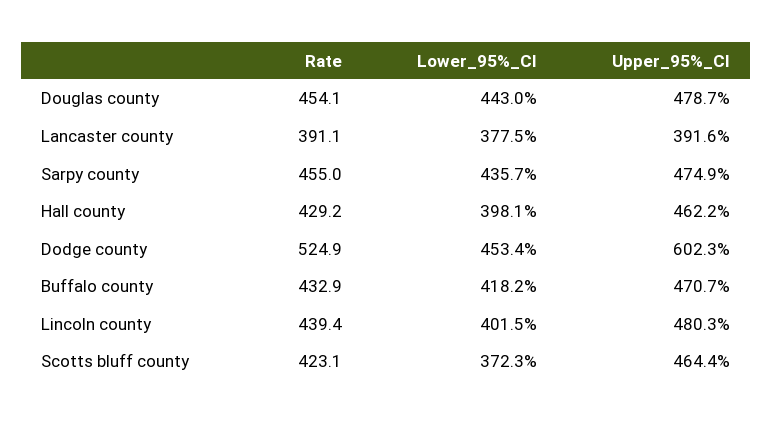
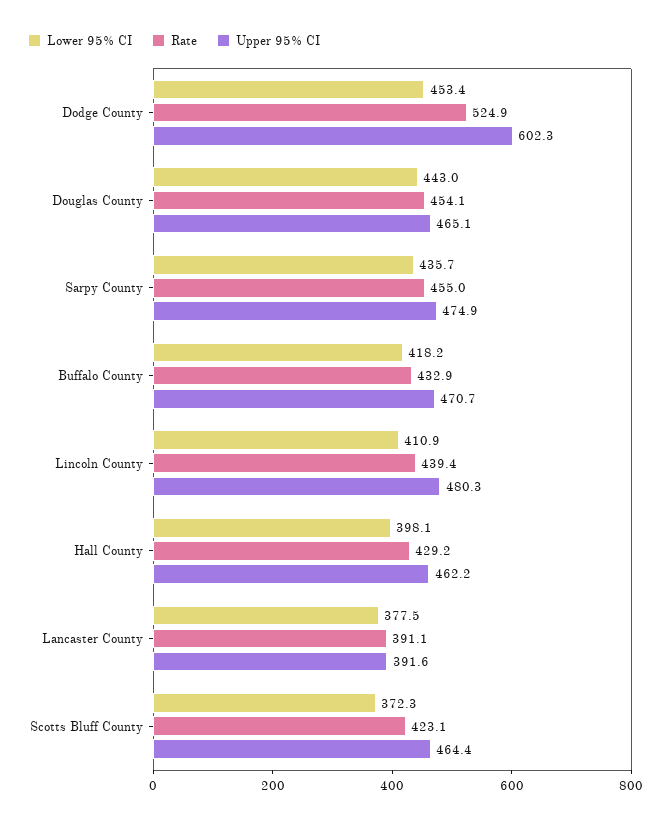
  {
    "Rate": {
      "Douglas county": 454.1,
      "Lancaster county": 391.1,
      "Sarpy county": 455,
      "Hall county": 429.2,
      "Dodge county": 524.9,
      "Buffalo county": 432.9,
      "Lincoln county": 439.4,
      "Scotts bluff county": 423.1
    },
    "Lower_95%_CI": {
      "Douglas county": 443,
      "Lancaster county": 377.5,
      "Sarpy county": 435.7,
      "Hall county": 398.1,
      "Dodge county": 453.4,
      "Buffalo county": 418.2,
-     "Lincoln county": 401.5,
+     "Lincoln county": 410.9,
      "Scotts bluff county": 372.3
    },
    "Upper_95%_CI": {
-     "Douglas county": 478.7,
+     "Douglas county": 465.1,
      "Lancaster county": 391.6,
      "Sarpy county": 474.9,
      "Hall county": 462.2,
      "Dodge county": 602.3,
      "Buffalo county": 470.7,
      "Lincoln county": 480.3,
      "Scotts bluff county": 464.4
    }
  }

